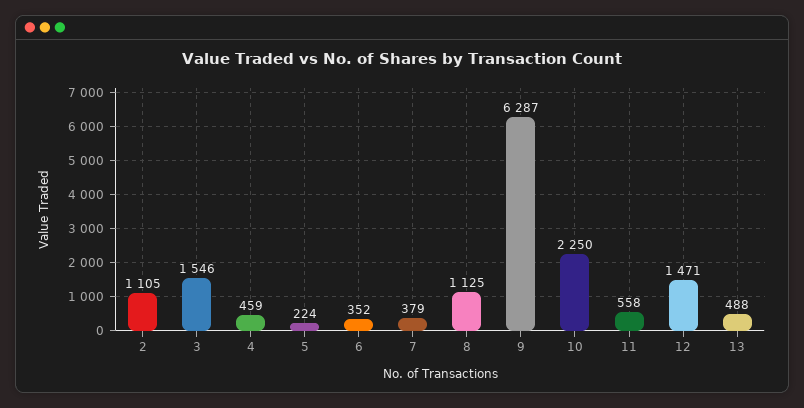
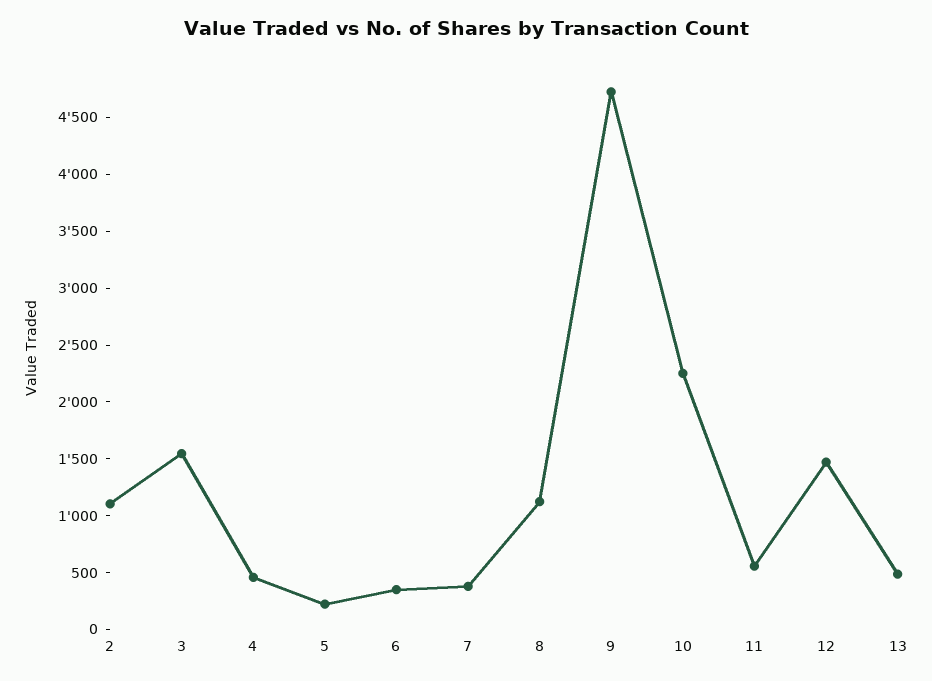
  {
    "2": 1105,
    "3": 1546,
    "4": 459,
    "5": 224,
    "6": 352,
    "7": 379,
    "8": 1125,
-   "9": 6287,
+   "9": 4700,
    "10": 2250,
    "11": 558,
    "12": 1471,
    "13": 488
  }

